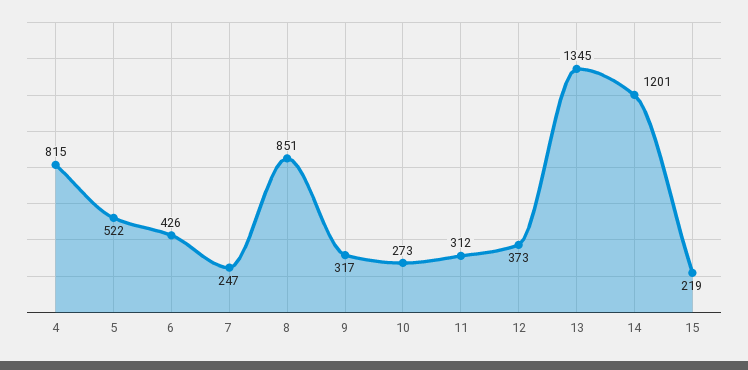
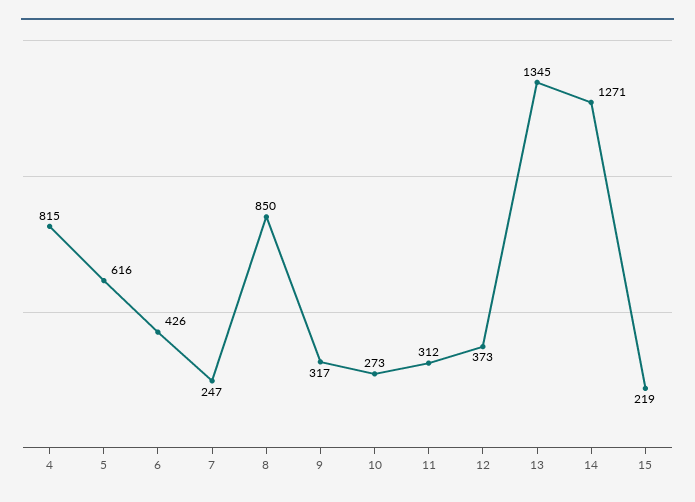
  {
    "4": 815,
-   "5": 522,
+   "5": 616,
    "6": 426,
    "7": 247,
-   "8": 851,
+   "8": 850,
    "9": 317,
    "10": 273,
    "11": 312,
    "12": 373,
    "13": 1345,
-   "14": 1201,
+   "14": 1271,
    "15": 219
  }

